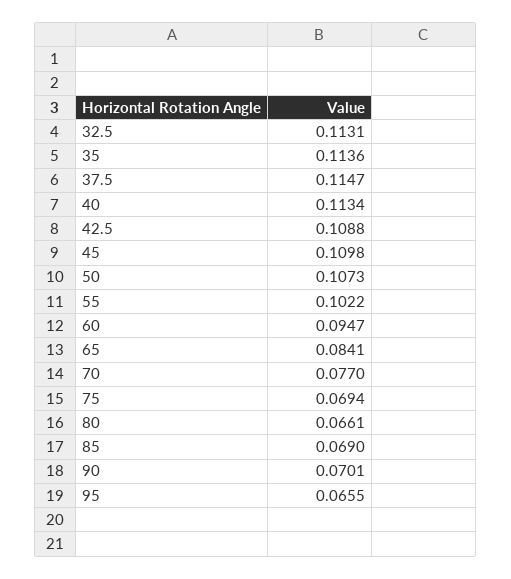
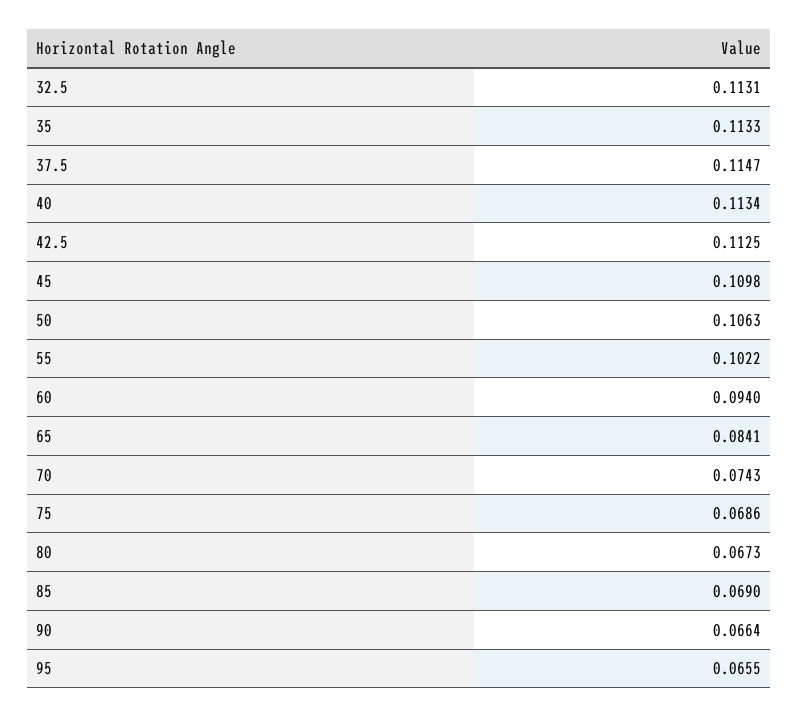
  {
    "32.5": 0.1131,
-   "35": 0.1136,
+   "35": 0.1133,
    "37.5": 0.1147,
    "40": 0.1134,
-   "42.5": 0.1088,
+   "42.5": 0.1125,
    "45": 0.1098,
-   "50": 0.1073,
+   "50": 0.1063,
    "55": 0.1022,
-   "60": 0.0947,
+   "60": 0.094,
    "65": 0.0841,
-   "70": 0.077,
+   "70": 0.0743,
-   "75": 0.0694,
+   "75": 0.0686,
-   "80": 0.0661,
+   "80": 0.0673,
    "85": 0.069,
-   "90": 0.0701,
+   "90": 0.0664,
    "95": 0.0655
  }

